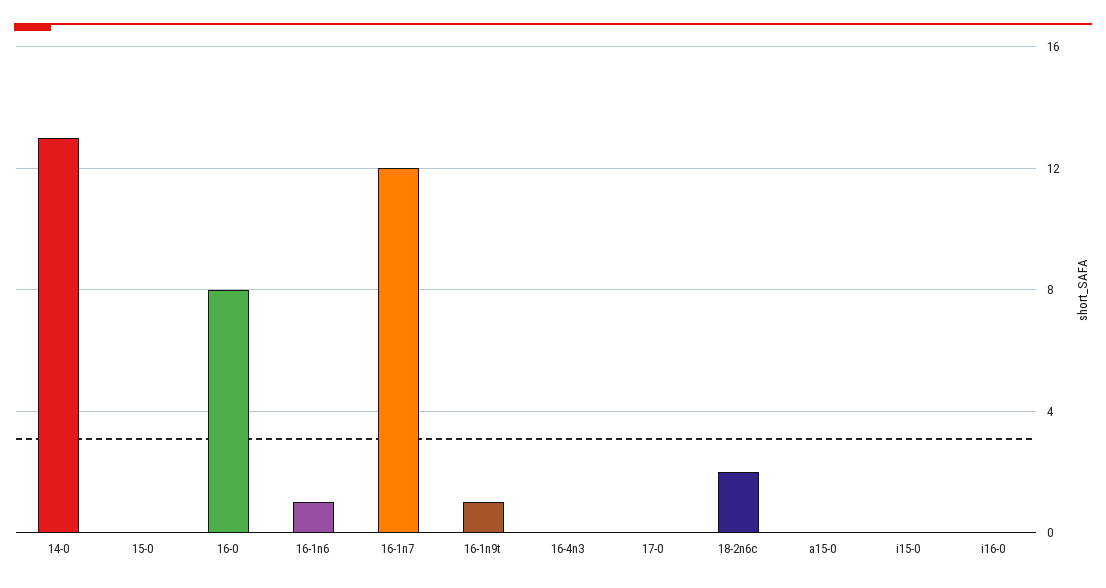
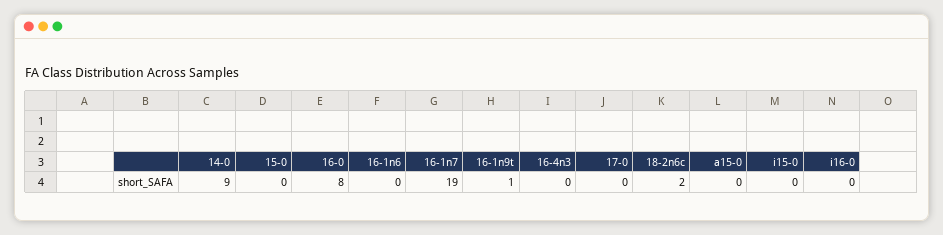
  {
-   "14-0": 13,
+   "14-0": 9,
    "15-0": 0,
    "16-0": 8,
-   "16-1n6": 1,
+   "16-1n6": 0,
-   "16-1n7": 12,
+   "16-1n7": 19,
    "16-1n9t": 1,
    "16-4n3": 0,
    "17-0": 0,
    "18-2n6c": 2,
    "a15-0": 0,
    "i15-0": 0,
    "i16-0": 0
  }

